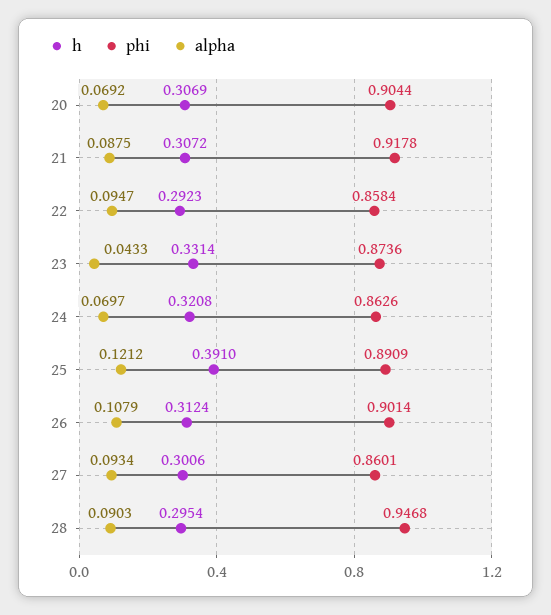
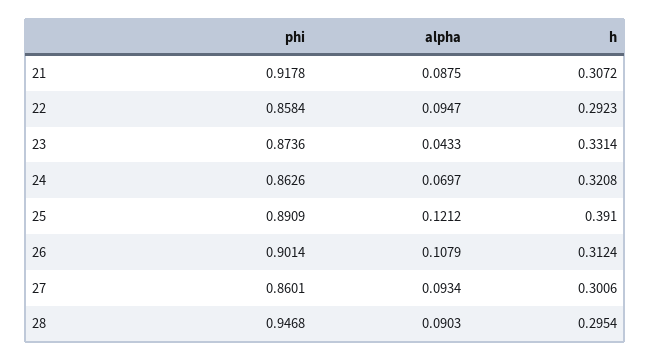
  {
    "h": {
-     "20": 0.3069,
      "21": 0.3072,
      "22": 0.2923,
      "23": 0.3314,
      "24": 0.3208,
      "25": 0.391,
      "26": 0.3124,
      "27": 0.3006,
      "28": 0.2954
    },
    "phi": {
-     "20": 0.9044,
      "21": 0.9178,
      "22": 0.8584,
      "23": 0.8736,
      "24": 0.8626,
      "25": 0.8909,
      "26": 0.9014,
      "27": 0.8601,
      "28": 0.9468
    },
    "alpha": {
-     "20": 0.0692,
      "21": 0.0875,
      "22": 0.0947,
      "23": 0.0433,
      "24": 0.0697,
      "25": 0.1212,
      "26": 0.1079,
      "27": 0.0934,
      "28": 0.0903
    }
  }

